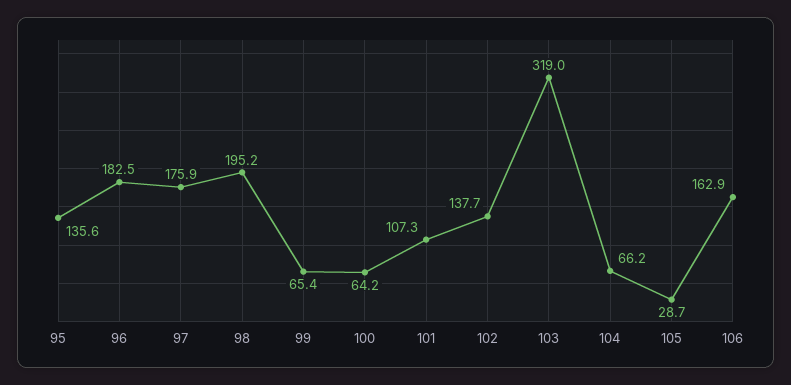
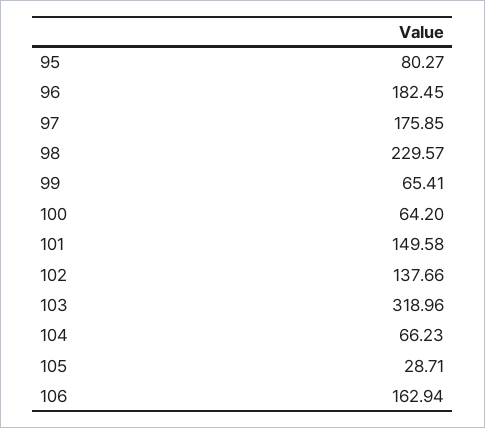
  {
-   "95": 135.6,
+   "95": 80.27,
    "96": 182.45,
    "97": 175.85,
-   "98": 195.2,
+   "98": 229.57,
    "99": 65.41,
    "100": 64.2,
-   "101": 107.3,
+   "101": 149.58,
    "102": 137.66,
    "103": 318.96,
    "104": 66.23,
    "105": 28.71,
    "106": 162.94
  }

